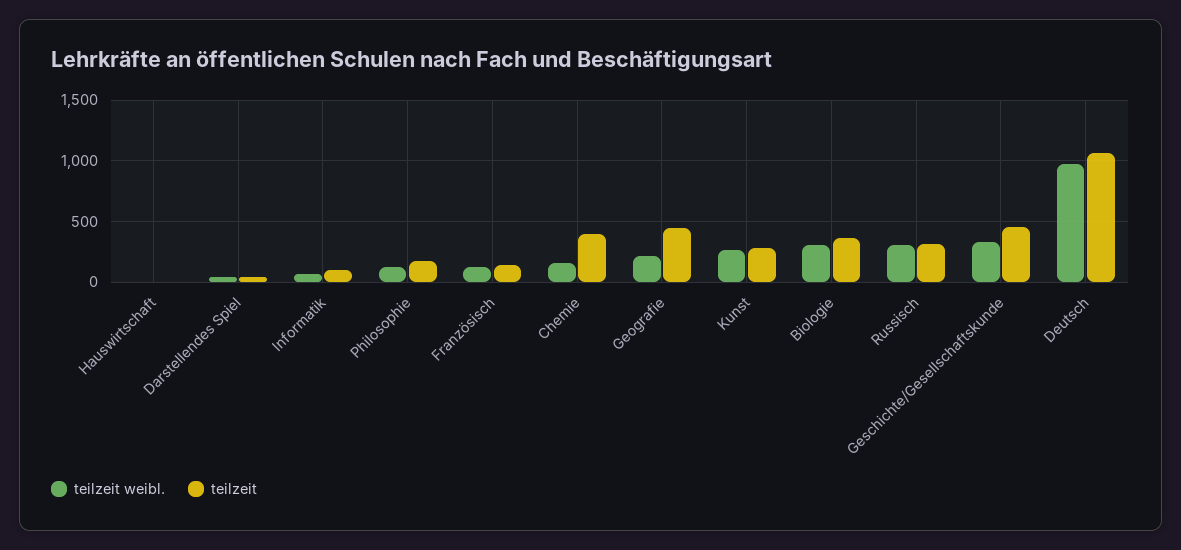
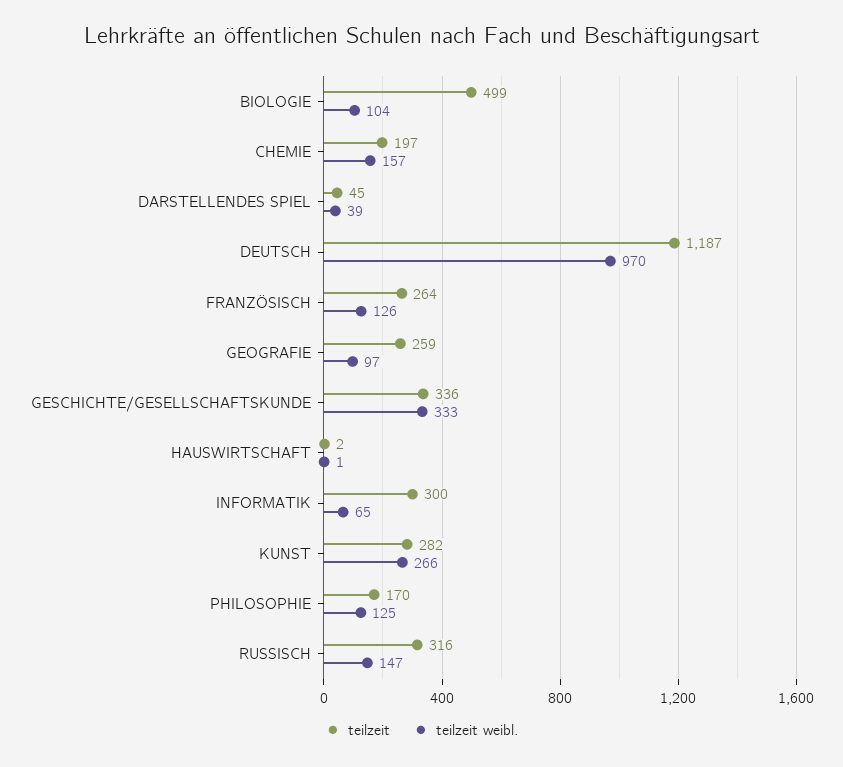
  {
    "teilzeit weibl.": {
      "Hauswirtschaft": 1,
      "Darstellendes Spiel": 39,
      "Informatik": 65,
      "Philosophie": 125,
      "Französisch": 126,
      "Chemie": 157,
-     "Geografie": 200,
+     "Geografie": 97,
      "Kunst": 266,
-     "Biologie": 300,
+     "Biologie": 104,
-     "Russisch": 300,
+     "Russisch": 147,
      "Geschichte/Gesellschaftskunde": 333,
      "Deutsch": 970
    },
    "teilzeit": {
      "Hauswirtschaft": 2,
      "Darstellendes Spiel": 45,
-     "Informatik": 100,
+     "Informatik": 300,
      "Philosophie": 170,
-     "Französisch": 150,
+     "Französisch": 264,
-     "Chemie": 400,
+     "Chemie": 197,
-     "Geografie": 450,
+     "Geografie": 259,
      "Kunst": 282,
-     "Biologie": 350,
+     "Biologie": 499,
      "Russisch": 316,
-     "Geschichte/Gesellschaftskunde": 450,
+     "Geschichte/Gesellschaftskunde": 336,
-     "Deutsch": 1050
+     "Deutsch": 1187
    }
  }

